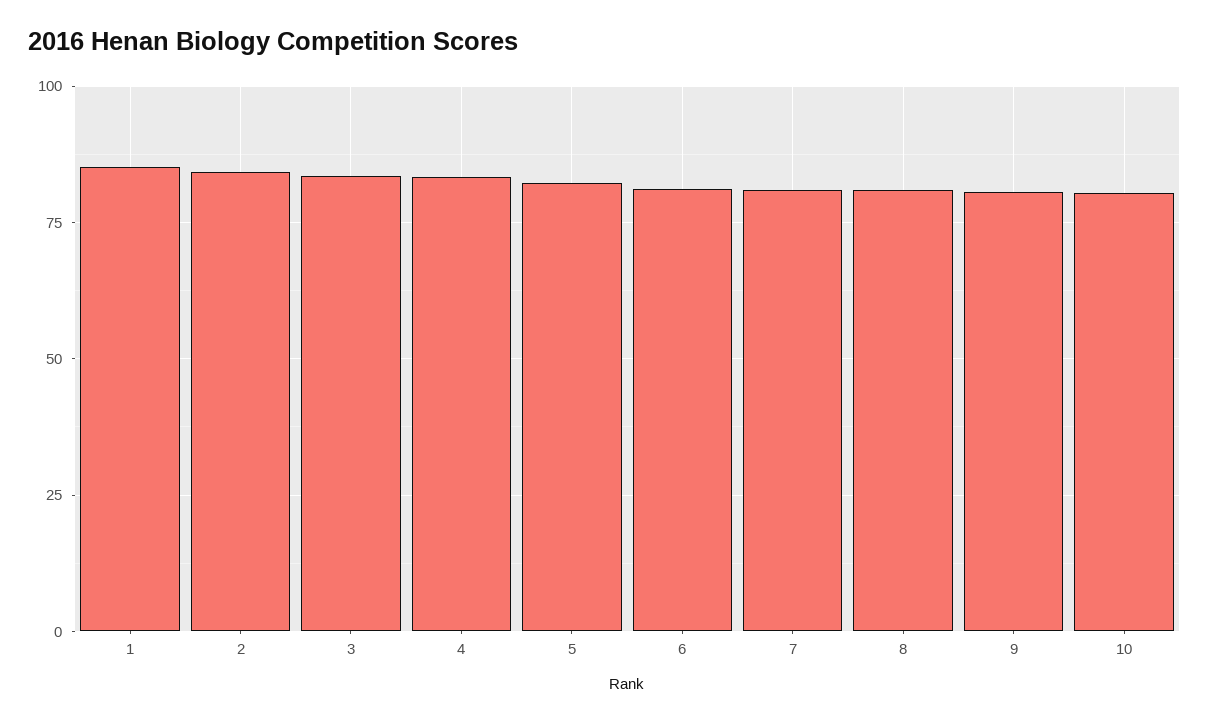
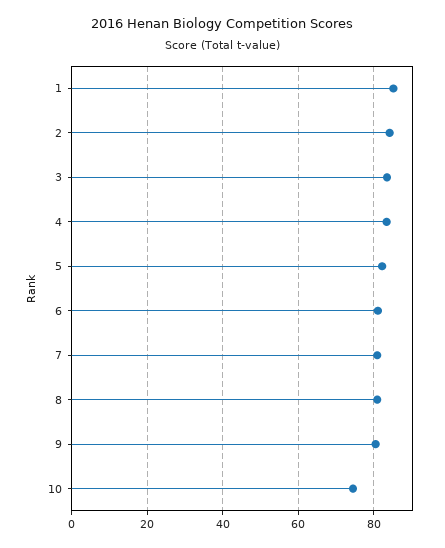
  {
    "1": 86,
    "2": 84,
    "3": 84,
    "4": 84,
    "5": 82,
    "6": 82,
    "7": 80,
    "8": 80,
    "9": 80,
-   "10": 80
+   "10": 74
  }

